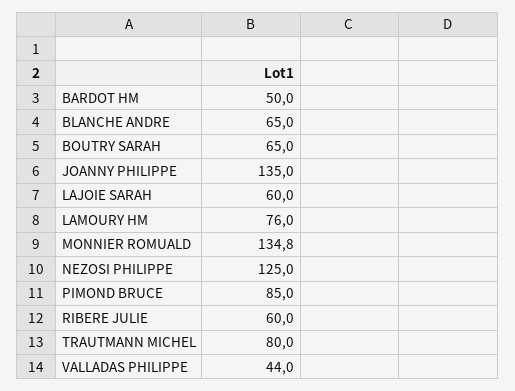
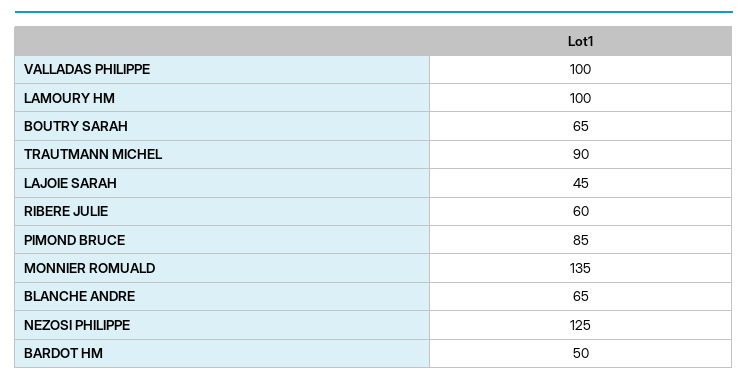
  {
    "BARDOT HM": 50,
    "BLANCHE ANDRE": 65,
    "BOUTRY SARAH": 65,
-   "JOANNY PHILIPPE": 135,
-   "LAJOIE SARAH": 60,
+   "LAJOIE SARAH": 45,
-   "LAMOURY HM": 76,
+   "LAMOURY HM": 100,
    "MONNIER ROMUALD": 134.8,
    "NEZOSI PHILIPPE": 125,
    "PIMOND BRUCE": 85,
    "RIBERE JULIE": 60,
-   "TRAUTMANN MICHEL": 80,
+   "TRAUTMANN MICHEL": 90,
-   "VALLADAS PHILIPPE": 44
+   "VALLADAS PHILIPPE": 100
  }

